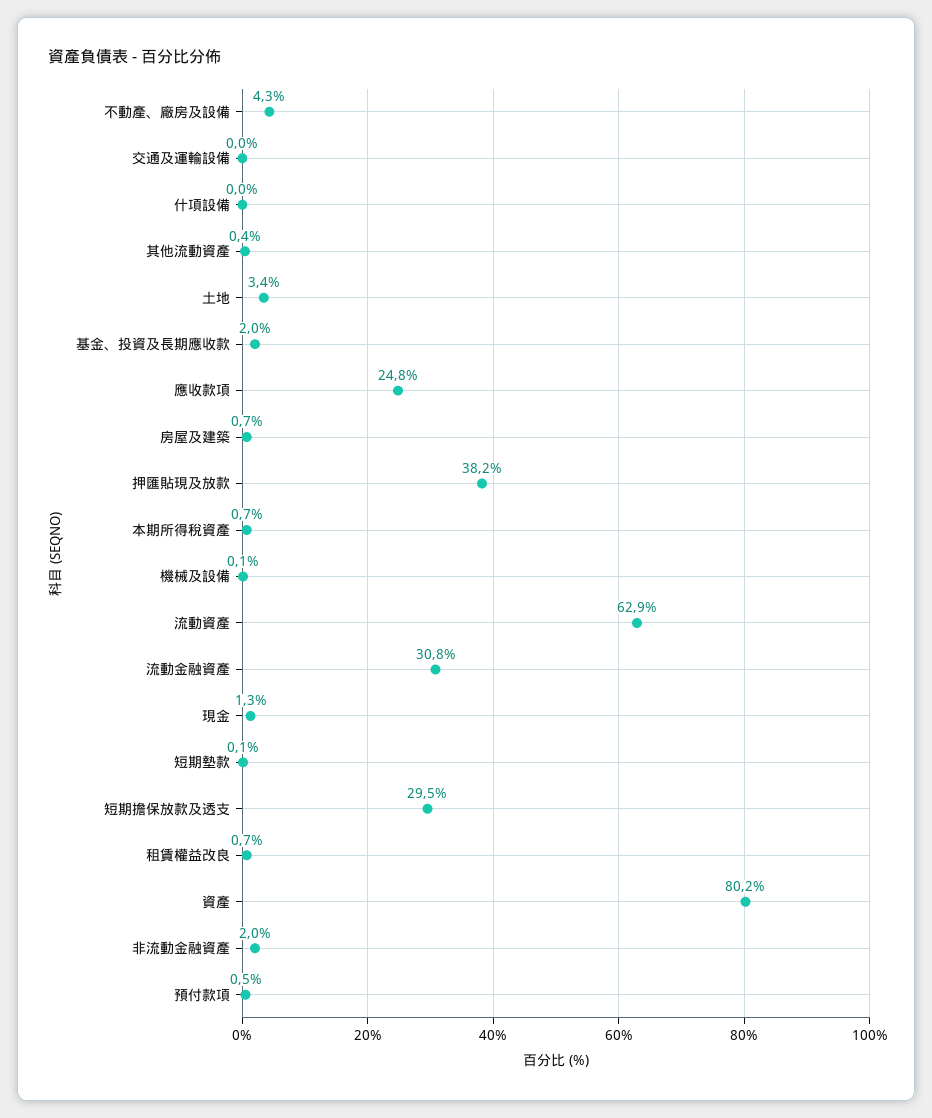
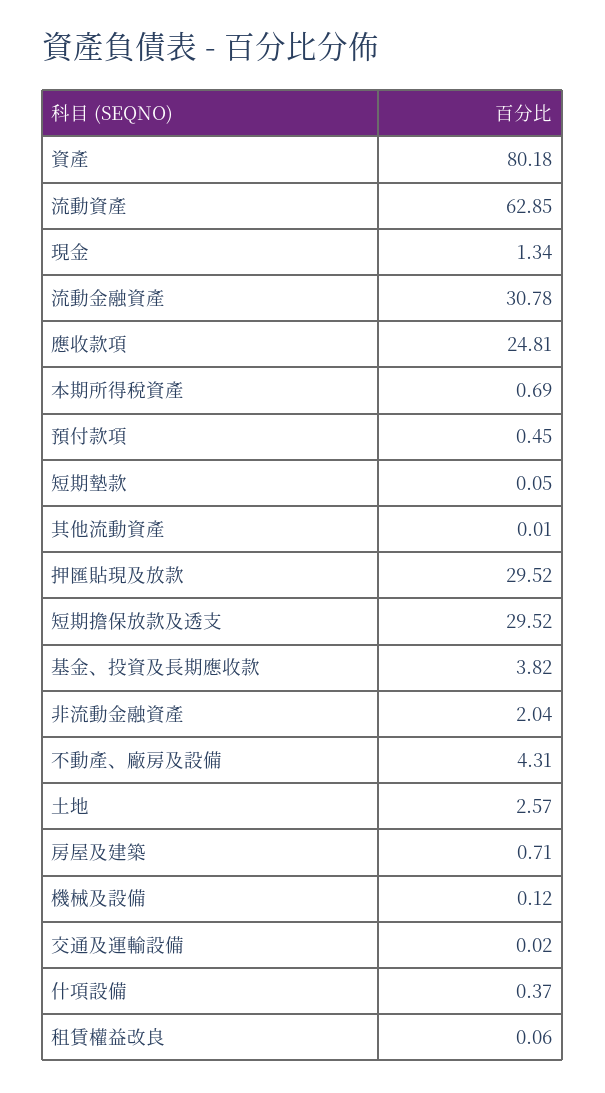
  {
    "不動產、廠房及設備": 4.31,
    "交通及運輸設備": 0.02,
-   "什項設備": 0,
+   "什項設備": 0.37,
-   "其他流動資產": 0.4,
+   "其他流動資產": 0.01,
-   "土地": 3.4,
+   "土地": 2.57,
-   "基金、投資及長期應收款": 2,
+   "基金、投資及長期應收款": 3.82,
    "應收款項": 24.81,
    "房屋及建築": 0.71,
-   "押匯貼現及放款": 38.2,
+   "押匯貼現及放款": 29.52,
    "本期所得稅資產": 0.69,
    "機械及設備": 0.12,
    "流動資產": 62.85,
    "流動金融資產": 30.78,
    "現金": 1.34,
    "短期墊款": 0.05,
    "短期擔保放款及透支": 29.52,
-   "租賃權益改良": 0.7,
+   "租賃權益改良": 0.06,
    "資產": 80.18,
    "非流動金融資產": 2.04,
    "預付款項": 0.45
  }

